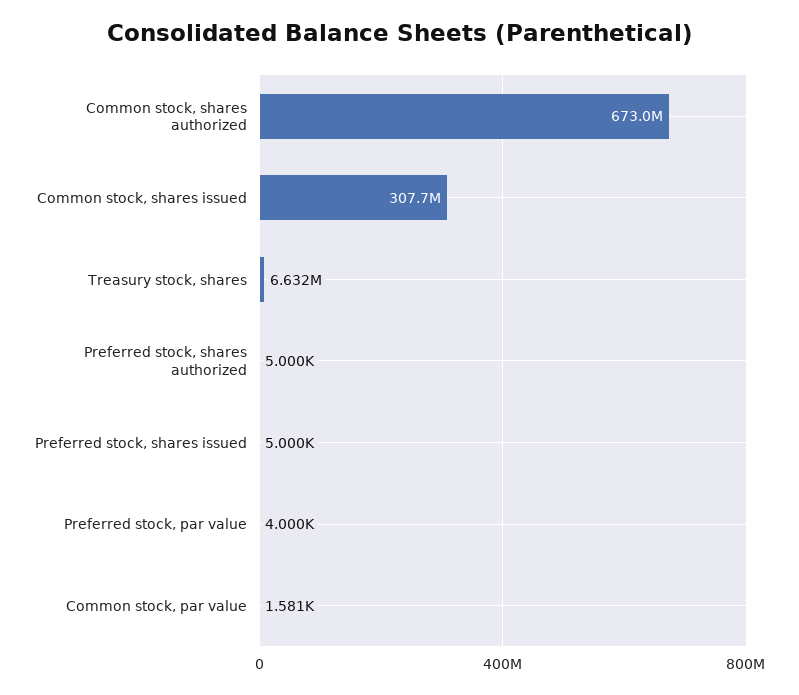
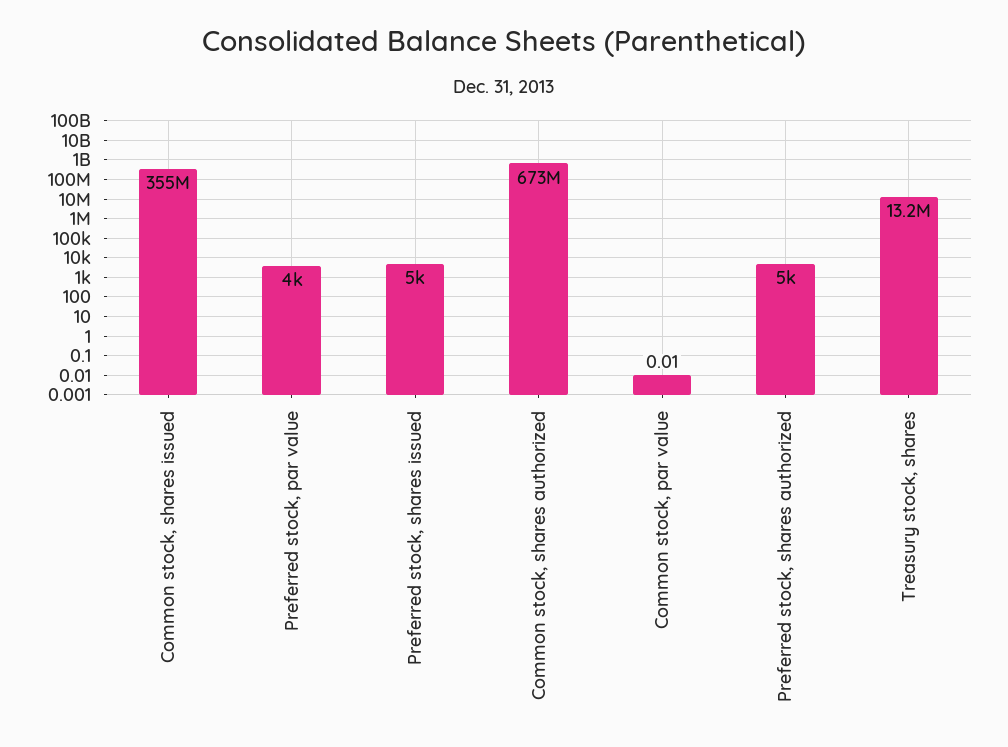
  {
    "Common stock, shares authorized": 673000000,
-   "Common stock, shares issued": 307700000,
+   "Common stock, shares issued": 355000000,
-   "Treasury stock, shares": 6632000,
+   "Treasury stock, shares": 13200000,
    "Preferred stock, shares authorized": 5000,
    "Preferred stock, shares issued": 5000,
    "Preferred stock, par value": 4000,
-   "Common stock, par value": 1581
+   "Common stock, par value": 0.01
  }

